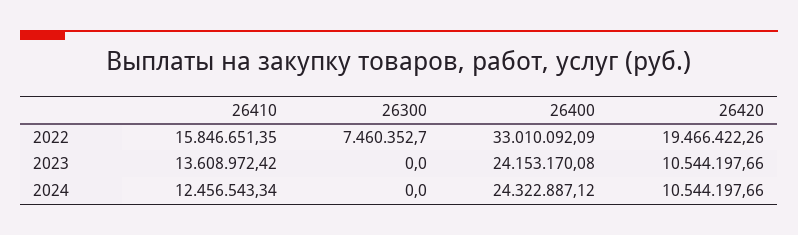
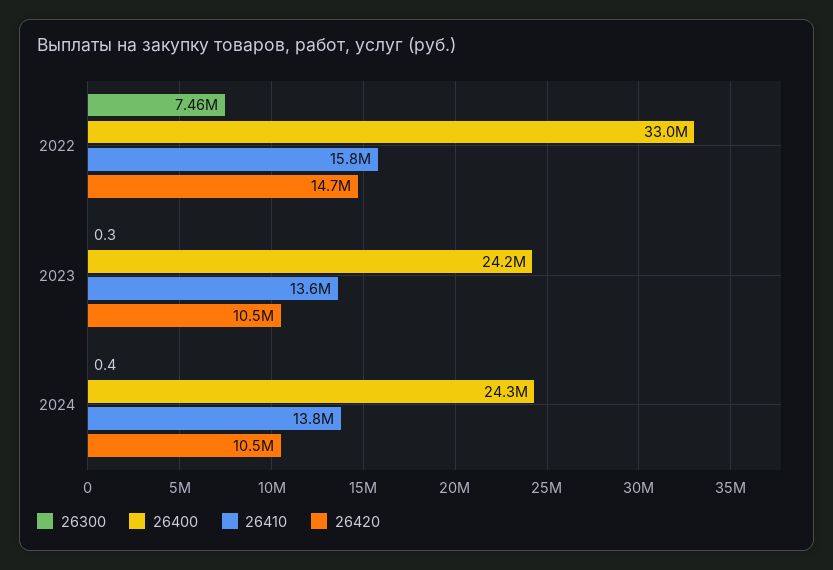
  {
    "26410": {
      "2022": 15846651.35,
      "2023": 13608972.42,
-     "2024": 12456543.34
+     "2024": 13800000
    },
    "26300": {
      "2022": 7460352.7,
-     "2023": 0,
+     "2023": 0.3,
-     "2024": 0
+     "2024": 0.4
    },
    "26400": {
      "2022": 33010092.09,
      "2023": 24153170.08,
      "2024": 24322887.12
    },
    "26420": {
-     "2022": 19466422.26,
+     "2022": 14700000,
      "2023": 10544197.66,
      "2024": 10544197.66
    }
  }

